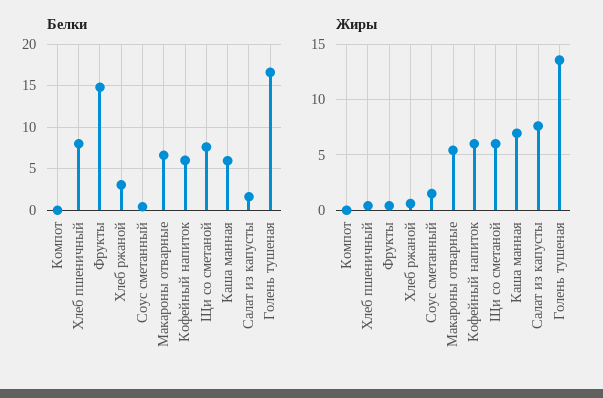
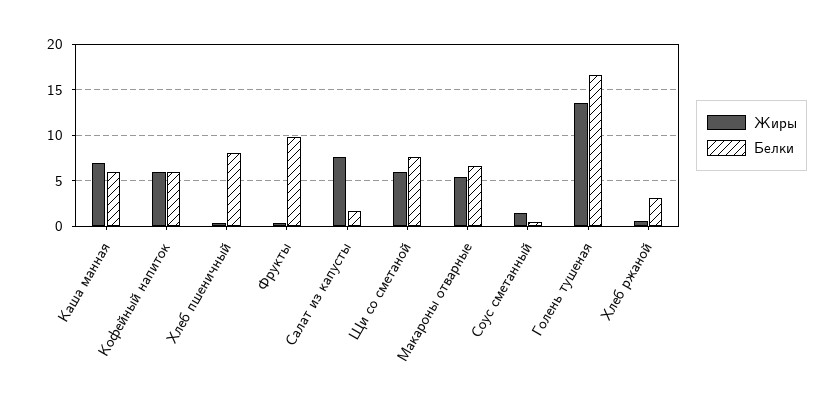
  {
    "Белки": {
-     "Компот": 0,
      "Хлеб пшеничный": 8,
-     "Фрукты": 15,
+     "Фрукты": 10,
      "Хлеб ржаной": 3,
      "Соус сметанный": 0,
      "Макароны отварные": 7,
      "Кофейный напиток": 6,
      "Щи со сметаной": 8,
      "Каша манная": 6,
      "Салат из капусты": 2,
      "Голень тушеная": 17
    },
    "Жиры": {
-     "Компот": 0,
      "Хлеб пшеничный": 0,
      "Фрукты": 0,
      "Хлеб ржаной": 1,
      "Соус сметанный": 2,
      "Макароны отварные": 5,
      "Кофейный напиток": 6,
      "Щи со сметаной": 6,
      "Каша манная": 7,
      "Салат из капусты": 8,
      "Голень тушеная": 14
    }
  }

